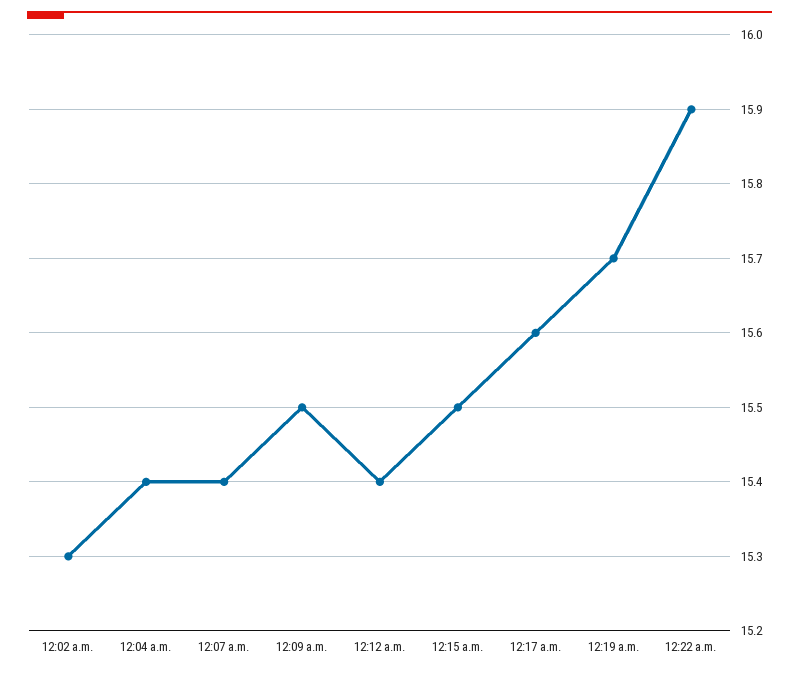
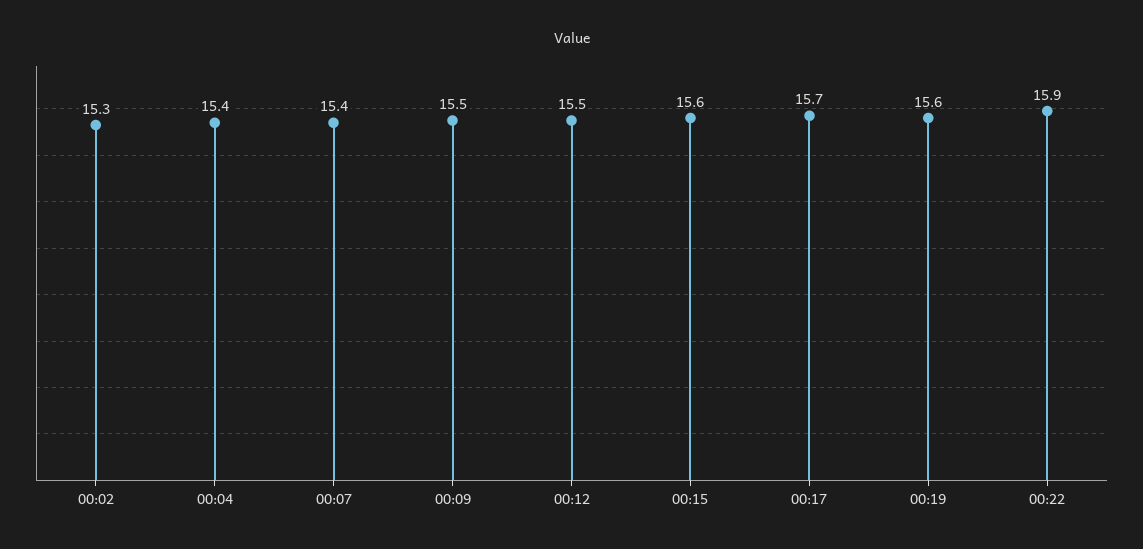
  {
    "12:02 a.m.": 15.3,
    "12:04 a.m.": 15.4,
    "12:07 a.m.": 15.4,
    "12:09 a.m.": 15.5,
-   "12:12 a.m.": 15.4,
+   "12:12 a.m.": 15.5,
-   "12:15 a.m.": 15.5,
+   "12:15 a.m.": 15.6,
-   "12:17 a.m.": 15.6,
+   "12:17 a.m.": 15.7,
-   "12:19 a.m.": 15.7,
+   "12:19 a.m.": 15.6,
    "12:22 a.m.": 15.9
  }

